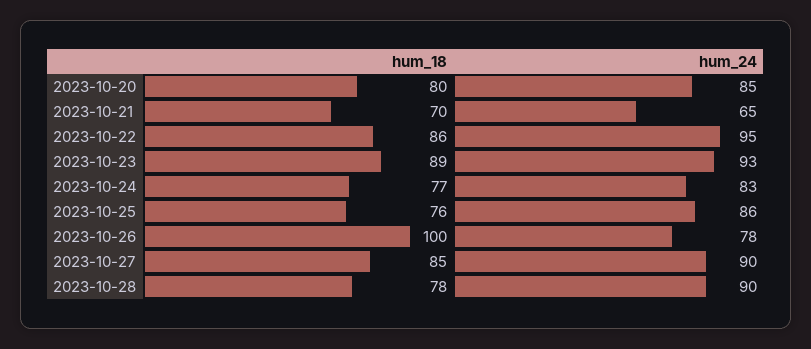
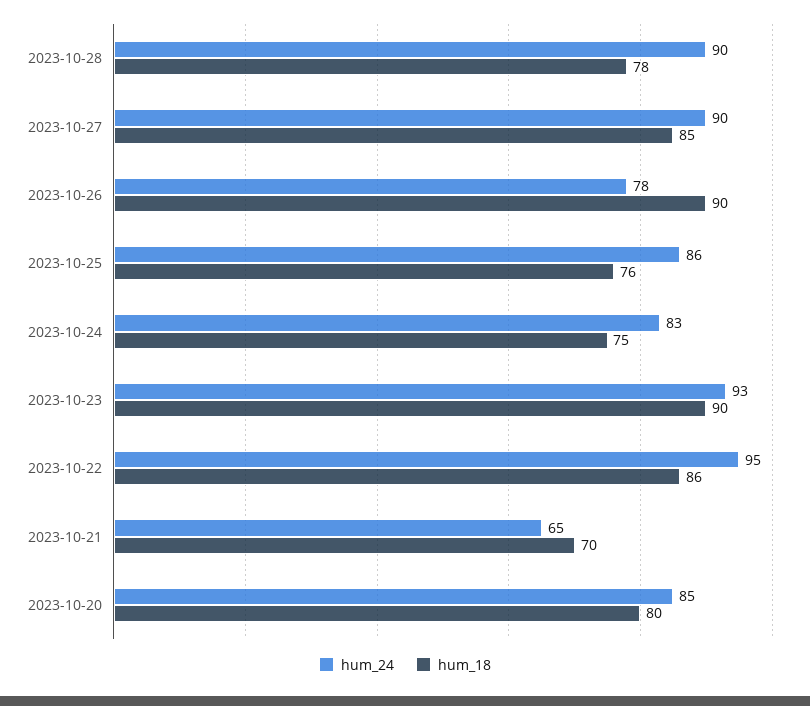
  {
    "hum_18": {
      "2023-10-20": 80,
      "2023-10-21": 70,
      "2023-10-22": 86,
-     "2023-10-23": 89,
+     "2023-10-23": 90,
-     "2023-10-24": 77,
+     "2023-10-24": 75,
      "2023-10-25": 76,
-     "2023-10-26": 100,
+     "2023-10-26": 90,
      "2023-10-27": 85,
      "2023-10-28": 78
    },
    "hum_24": {
      "2023-10-20": 85,
      "2023-10-21": 65,
      "2023-10-22": 95,
      "2023-10-23": 93,
      "2023-10-24": 83,
      "2023-10-25": 86,
      "2023-10-26": 78,
      "2023-10-27": 90,
      "2023-10-28": 90
    }
  }

